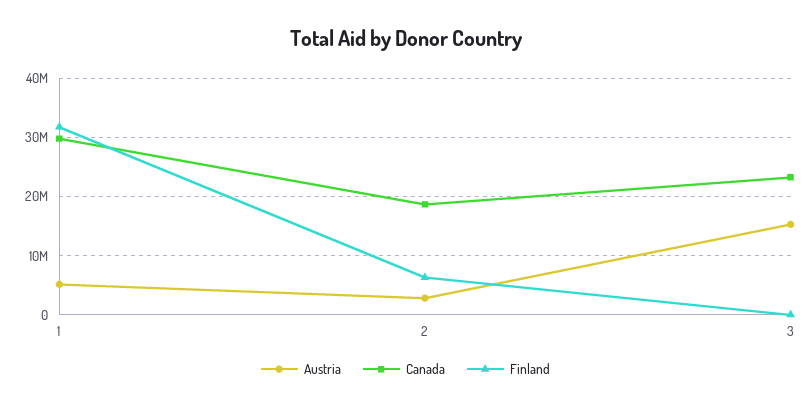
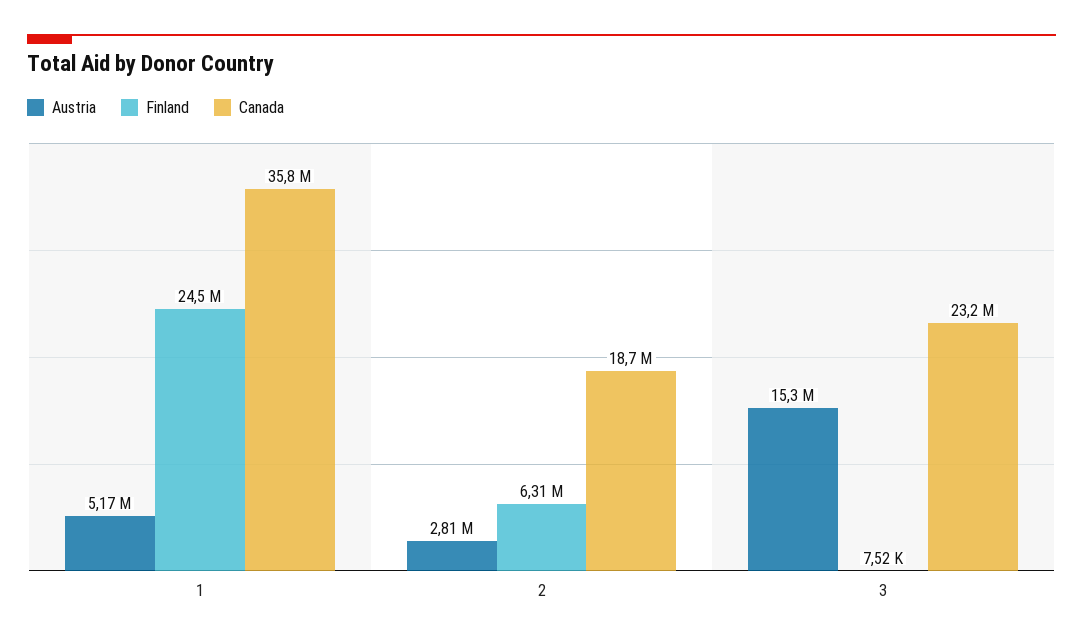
  {
    "Austria": {
      "1": 5170000,
      "2": 2810000,
      "3": 15300000
    },
    "Canada": {
-     "1": 30000000,
+     "1": 35800000,
      "2": 18700000,
      "3": 23200000
    },
    "Finland": {
-     "1": 32000000,
+     "1": 24500000,
      "2": 6310000,
      "3": 7520
    }
  }

